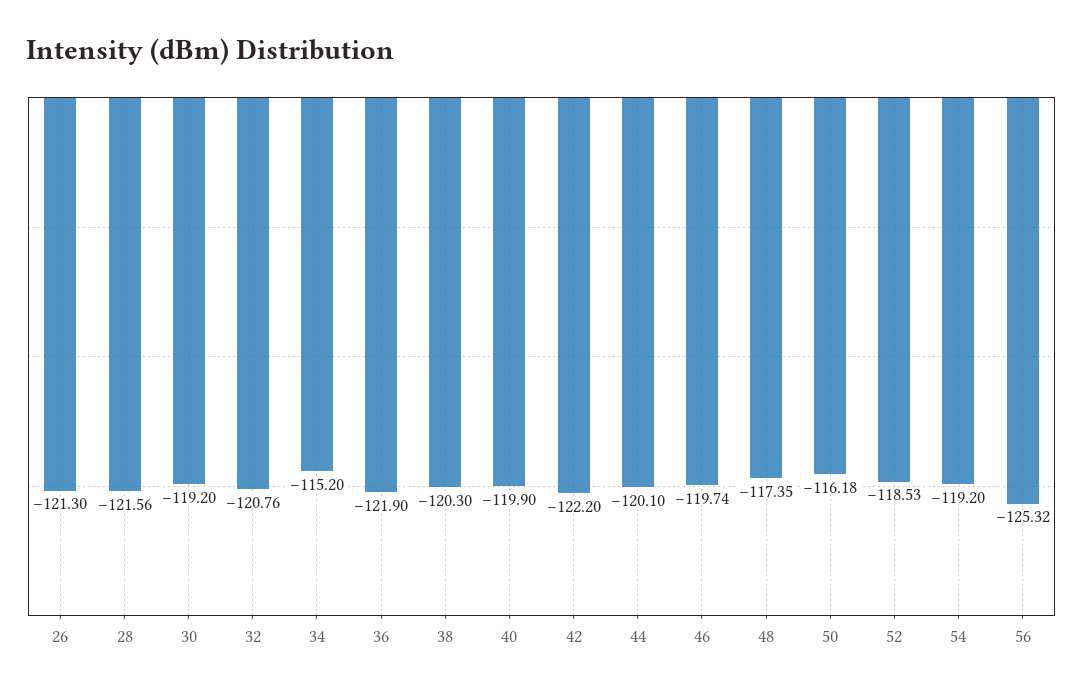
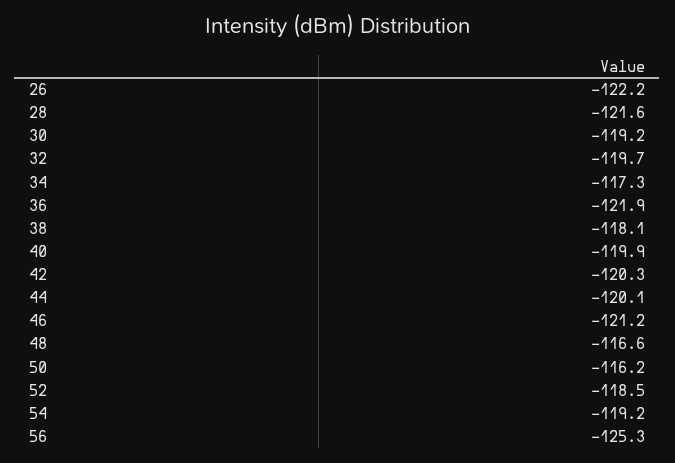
  {
-   "26": -121.3,
+   "26": -122.2,
    "28": -121.56,
    "30": -119.2,
-   "32": -120.76,
+   "32": -119.7,
-   "34": -115.2,
+   "34": -117.3,
    "36": -121.9,
-   "38": -120.3,
+   "38": -118.1,
    "40": -119.9,
-   "42": -122.2,
+   "42": -120.3,
    "44": -120.1,
-   "46": -119.74,
+   "46": -121.2,
-   "48": -117.35,
+   "48": -116.6,
    "50": -116.18,
    "52": -118.53,
    "54": -119.2,
    "56": -125.32
  }

